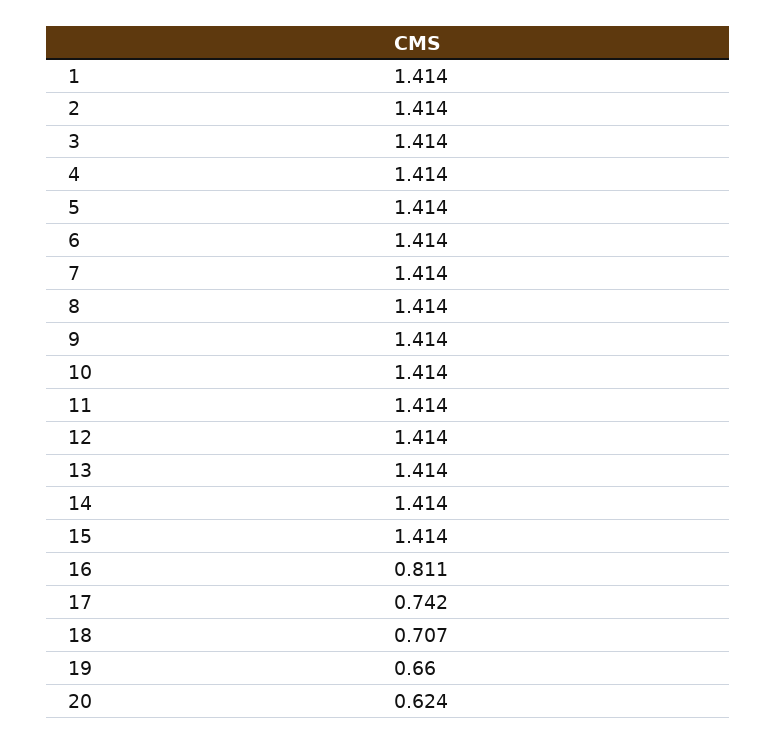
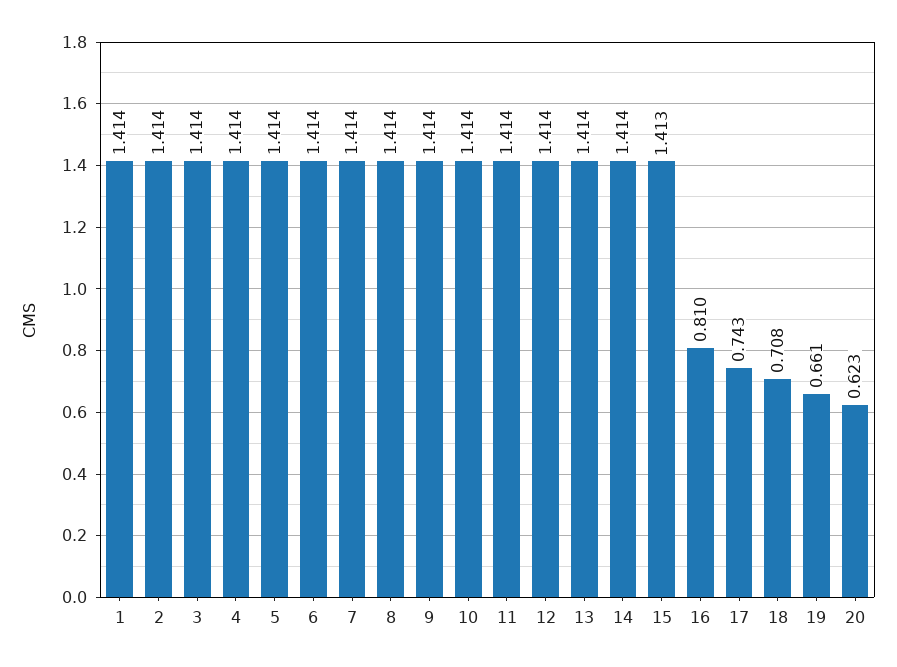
  {
    "1": 1.414,
    "2": 1.414,
    "3": 1.414,
    "4": 1.414,
    "5": 1.414,
    "6": 1.414,
    "7": 1.414,
    "8": 1.414,
    "9": 1.414,
    "10": 1.414,
    "11": 1.414,
    "12": 1.414,
    "13": 1.414,
    "14": 1.414,
-   "15": 1.414,
+   "15": 1.413,
-   "16": 0.811,
+   "16": 0.81,
-   "17": 0.742,
+   "17": 0.743,
-   "18": 0.707,
+   "18": 0.708,
-   "19": 0.66,
+   "19": 0.661,
-   "20": 0.624
+   "20": 0.623
  }

